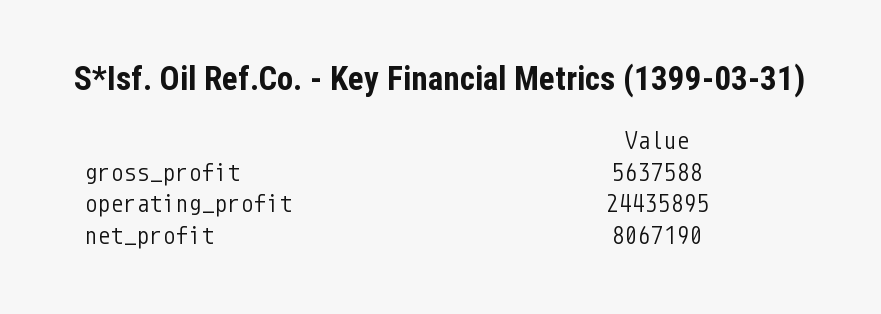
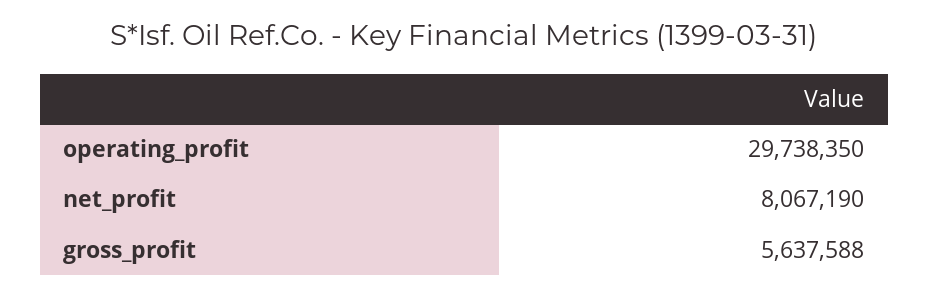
  {
    "gross_profit": 5637588,
-   "operating_profit": 24435895,
+   "operating_profit": 29738350,
    "net_profit": 8067190
  }

